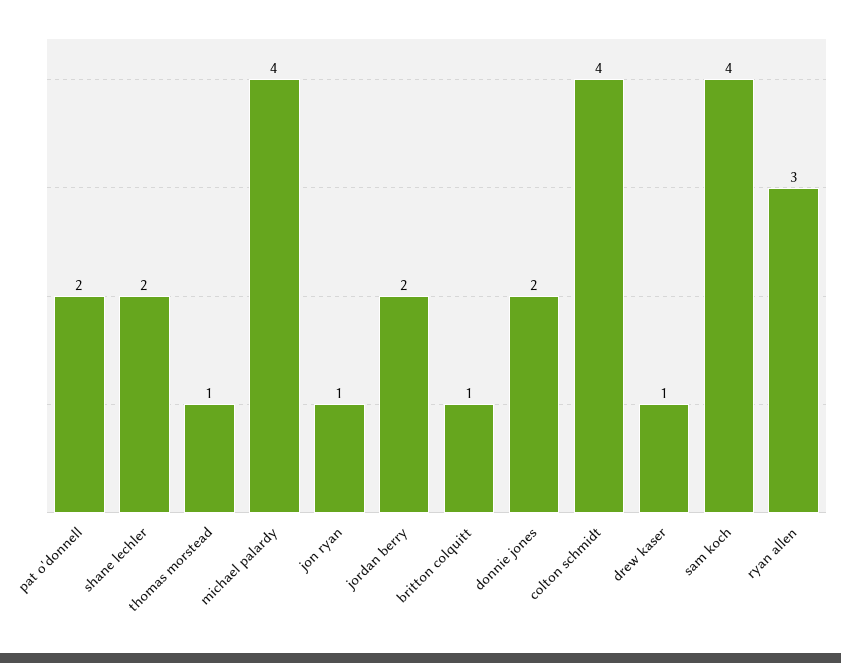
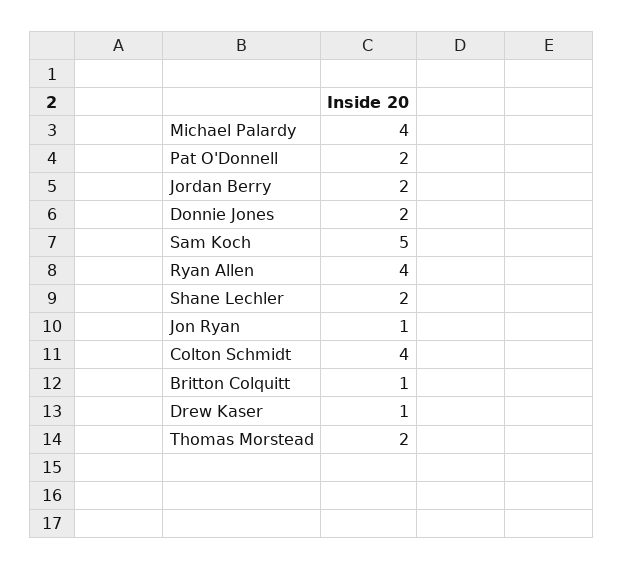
  {
    "pat o'donnell": 2,
    "shane lechler": 2,
-   "thomas morstead": 1,
+   "thomas morstead": 2,
    "michael palardy": 4,
    "jon ryan": 1,
    "jordan berry": 2,
    "britton colquitt": 1,
    "donnie jones": 2,
    "colton schmidt": 4,
    "drew kaser": 1,
-   "sam koch": 4,
+   "sam koch": 5,
-   "ryan allen": 3
+   "ryan allen": 4
  }

